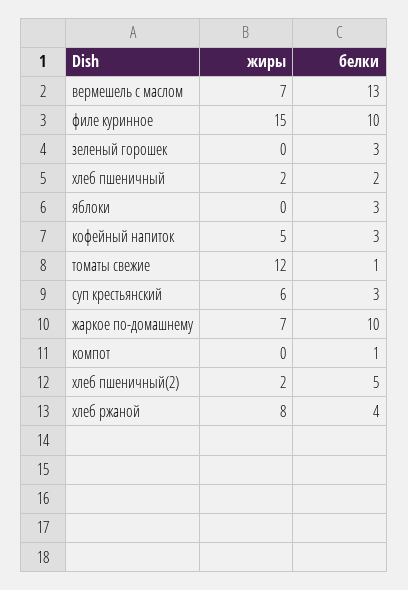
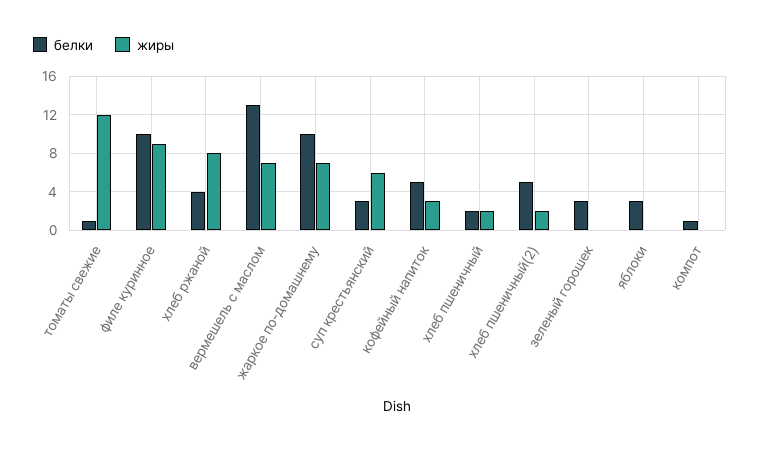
  {
    "жиры": {
      "вермешель с маслом": 7,
-     "филе куринное": 15,
+     "филе куринное": 9,
      "зеленый горошек": 0,
      "хлеб пшеничный": 2,
      "яблоки": 0,
-     "кофейный напиток": 5,
+     "кофейный напиток": 3,
      "томаты свежие": 12,
      "суп крестьянский": 6,
      "жаркое по-домашнему": 7,
      "компот": 0,
      "хлеб пшеничный(2)": 2,
      "хлеб ржаной": 8
    },
    "белки": {
      "вермешель с маслом": 13,
      "филе куринное": 10,
      "зеленый горошек": 3,
      "хлеб пшеничный": 2,
      "яблоки": 3,
-     "кофейный напиток": 3,
+     "кофейный напиток": 5,
      "томаты свежие": 1,
      "суп крестьянский": 3,
      "жаркое по-домашнему": 10,
      "компот": 1,
      "хлеб пшеничный(2)": 5,
      "хлеб ржаной": 4
    }
  }

